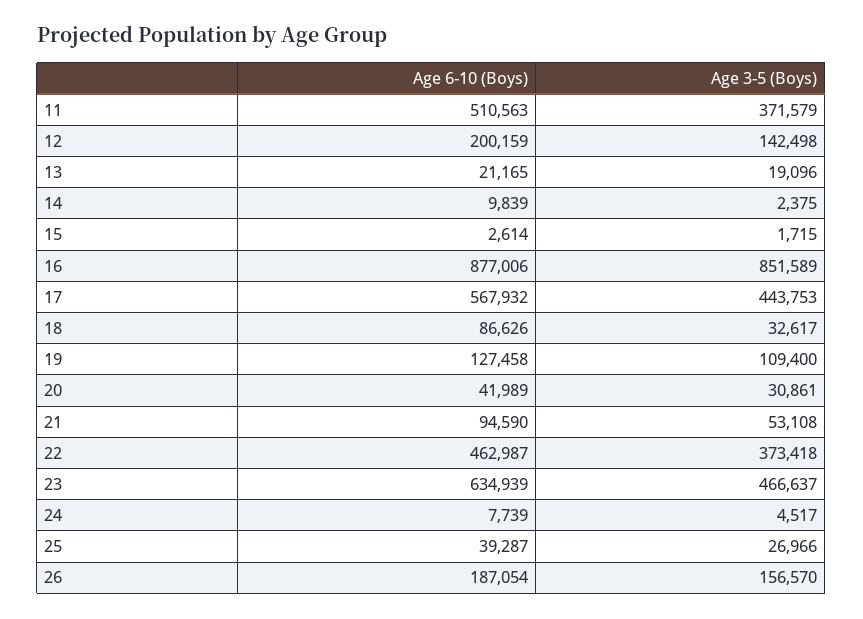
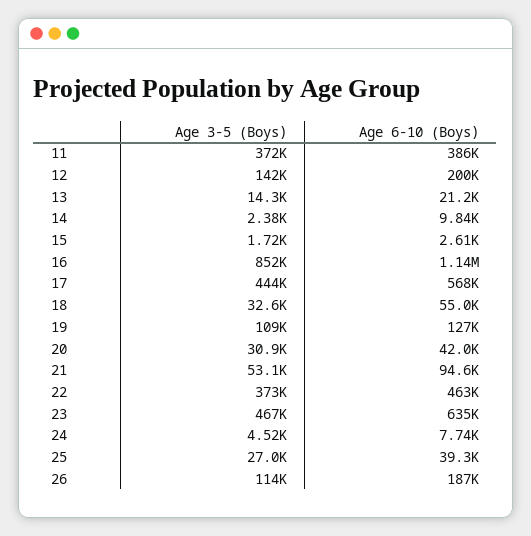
  {
    "Age 6-10 (Boys)": {
-     "11": 510563,
+     "11": 386000,
      "12": 200159,
      "13": 21165,
      "14": 9839,
      "15": 2614,
-     "16": 877006,
+     "16": 1140000,
      "17": 567932,
-     "18": 86626,
+     "18": 55000,
      "19": 127458,
      "20": 41989,
      "21": 94590,
      "22": 462987,
      "23": 634939,
      "24": 7739,
      "25": 39287,
      "26": 187054
    },
    "Age 3-5 (Boys)": {
      "11": 371579,
      "12": 142498,
-     "13": 19096,
+     "13": 14300,
      "14": 2375,
      "15": 1715,
      "16": 851589,
      "17": 443753,
      "18": 32617,
      "19": 109400,
      "20": 30861,
      "21": 53108,
      "22": 373418,
      "23": 466637,
      "24": 4517,
      "25": 26966,
-     "26": 156570
+     "26": 114000
    }
  }

